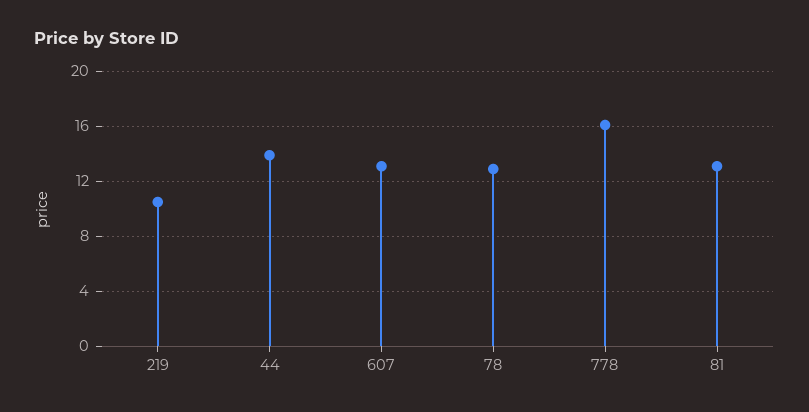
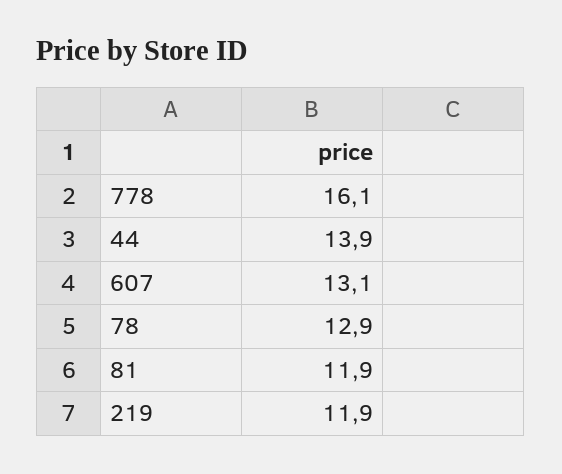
  {
-   "219": 10.5,
+   "219": 11.9,
    "44": 13.9,
    "607": 13.1,
    "78": 12.9,
    "778": 16.1,
-   "81": 13
+   "81": 11.9
  }

